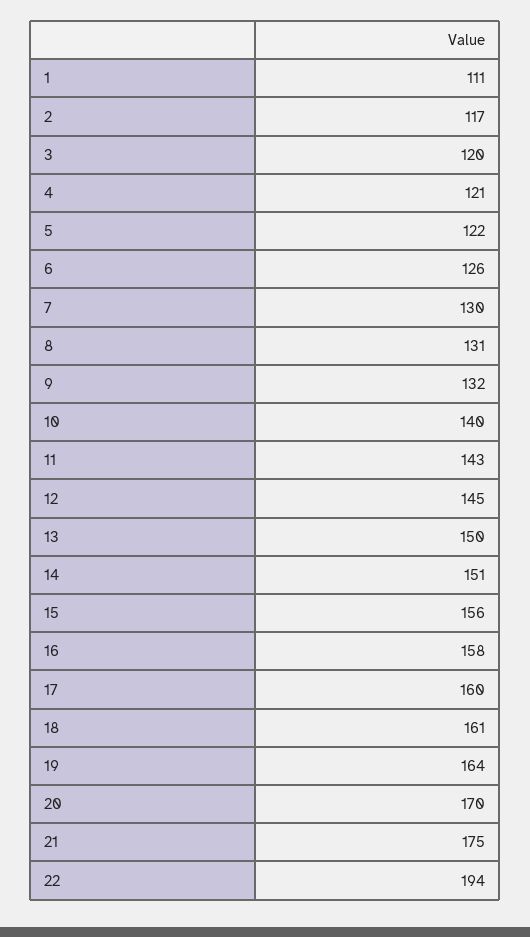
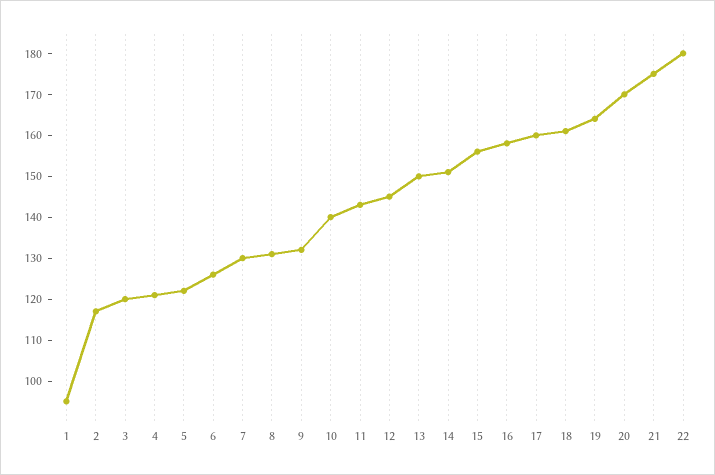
  {
-   "1": 111,
+   "1": 95,
    "2": 117,
    "3": 120,
    "4": 121,
    "5": 122,
    "6": 126,
    "7": 130,
    "8": 131,
    "9": 132,
    "10": 140,
    "11": 143,
    "12": 145,
    "13": 150,
    "14": 151,
    "15": 156,
    "16": 158,
    "17": 160,
    "18": 161,
    "19": 164,
    "20": 170,
    "21": 175,
-   "22": 194
+   "22": 180
  }

